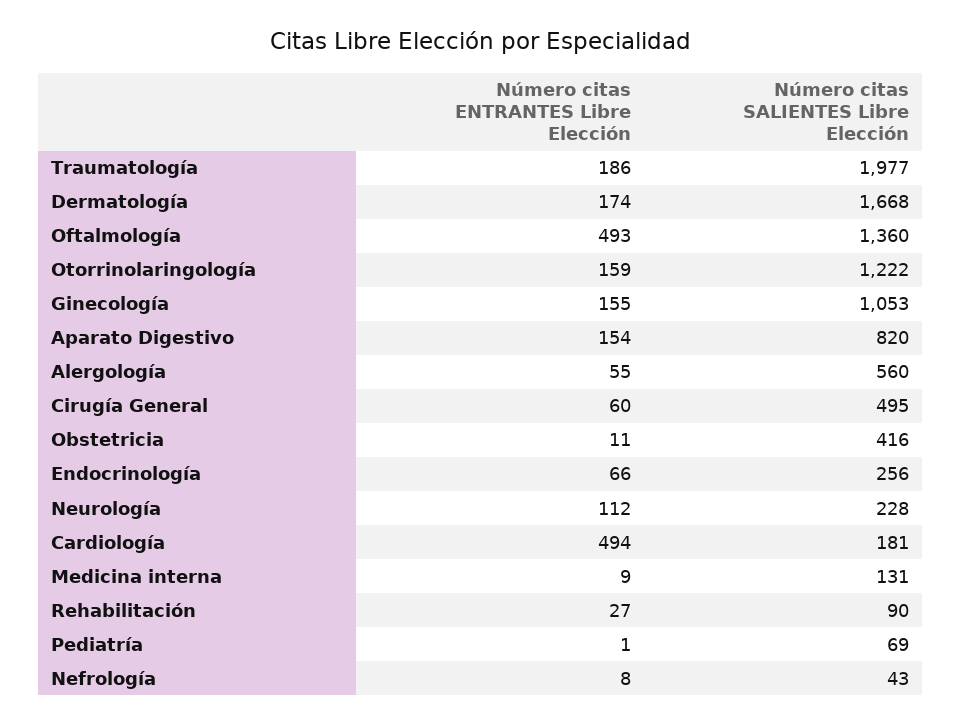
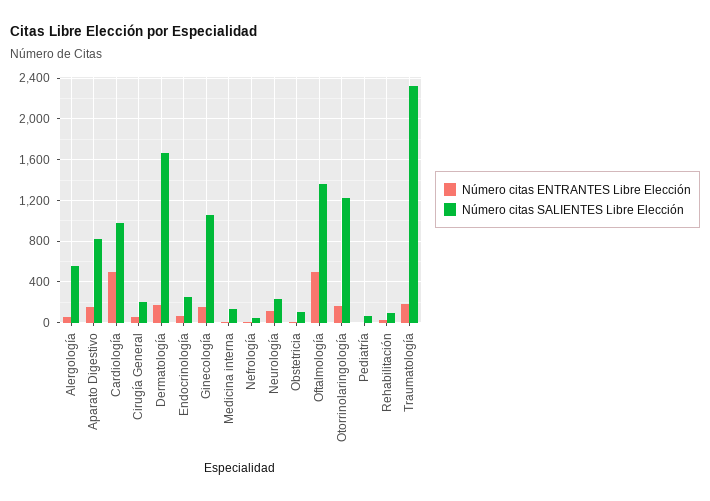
  {
    "Número citas ENTRANTES Libre Elección": {
      "Traumatología": 186,
      "Dermatología": 174,
      "Oftalmología": 493,
      "Otorrinolaringología": 159,
      "Ginecología": 155,
      "Aparato Digestivo": 154,
      "Alergología": 55,
      "Cirugía General": 60,
      "Obstetricia": 11,
      "Endocrinología": 66,
      "Neurología": 112,
      "Cardiología": 494,
      "Medicina interna": 9,
      "Rehabilitación": 27,
      "Pediatría": 1,
      "Nefrología": 8
    },
    "Número citas SALIENTES Libre Elección": {
-     "Traumatología": 1977,
+     "Traumatología": 2300,
      "Dermatología": 1668,
      "Oftalmología": 1360,
      "Otorrinolaringología": 1222,
      "Ginecología": 1053,
      "Aparato Digestivo": 820,
      "Alergología": 560,
-     "Cirugía General": 495,
+     "Cirugía General": 200,
-     "Obstetricia": 416,
+     "Obstetricia": 100,
      "Endocrinología": 256,
      "Neurología": 228,
-     "Cardiología": 181,
+     "Cardiología": 1000,
      "Medicina interna": 131,
      "Rehabilitación": 90,
      "Pediatría": 69,
      "Nefrología": 43
    }
  }

